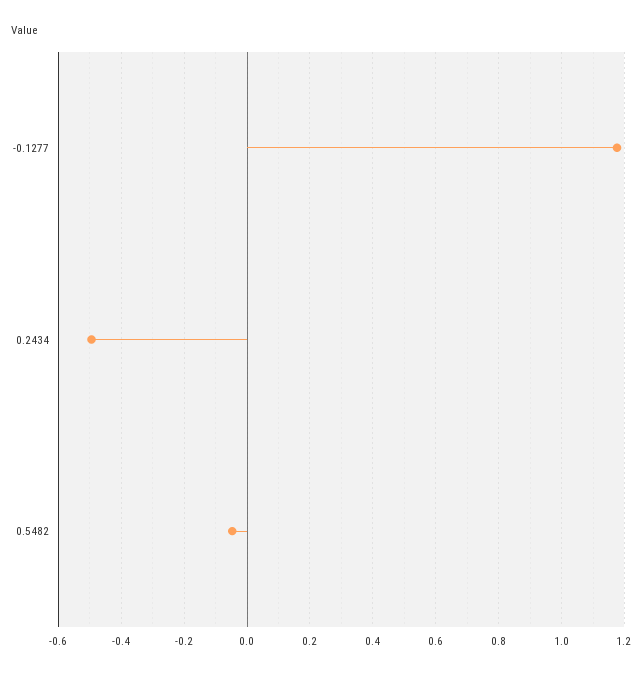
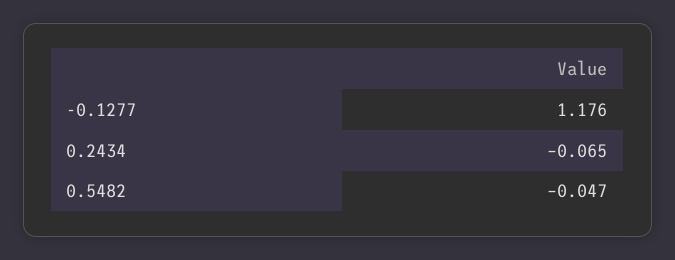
  {
    "-0.1277": 1.176,
-   "0.2434": -0.5,
+   "0.2434": -0.065,
    "0.5482": -0.047
  }

